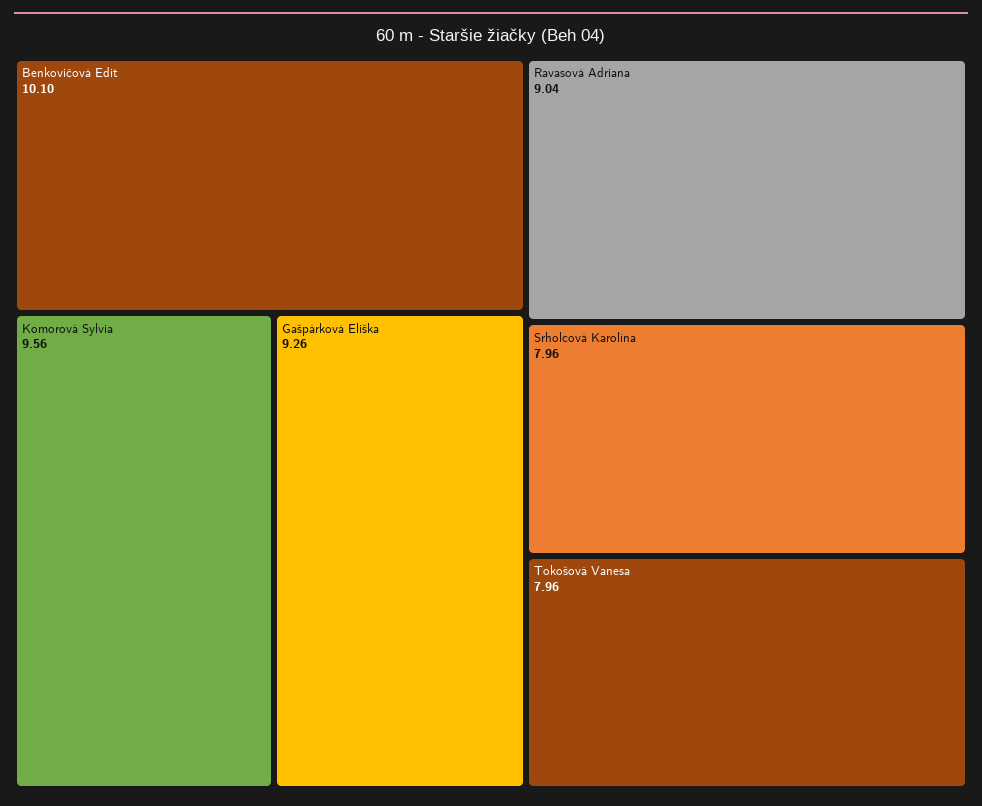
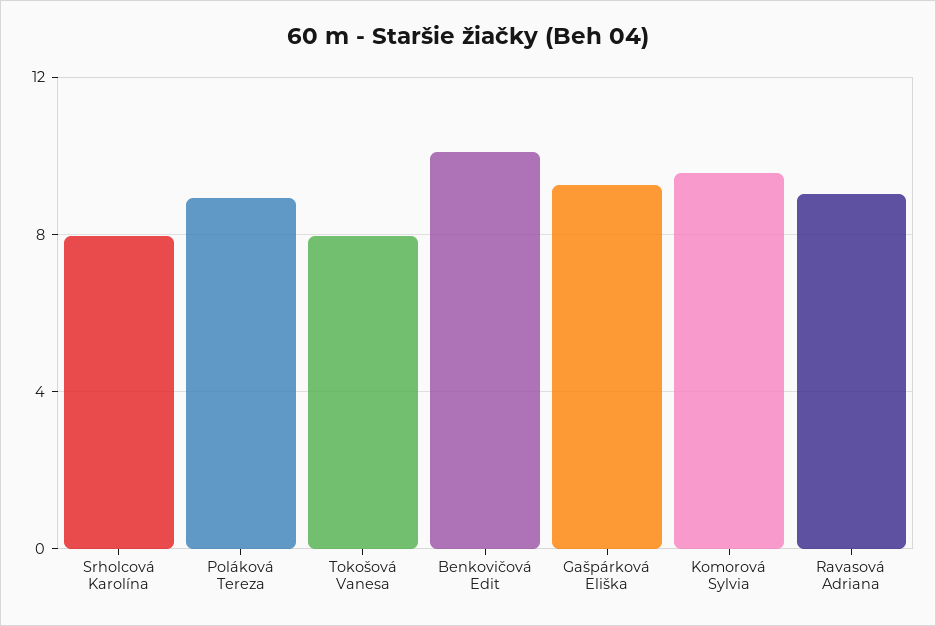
  {
    "Benkovičová Edit": 10.1,
    "Komorová Sylvia": 9.56,
    "Gašpárková Eliška": 9.26,
    "Ravasová Adriana": 9.04,
    "Srholcová Karolína": 7.96,
-   "Tokošová Vanesa": 7.96
+   "Tokošová Vanesa": 7.96,
+   "Poláková Tereza": 9
  }

